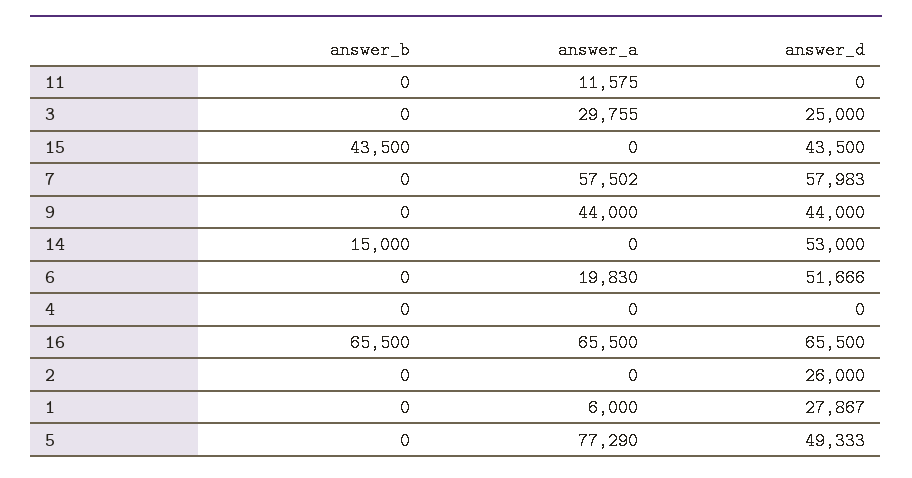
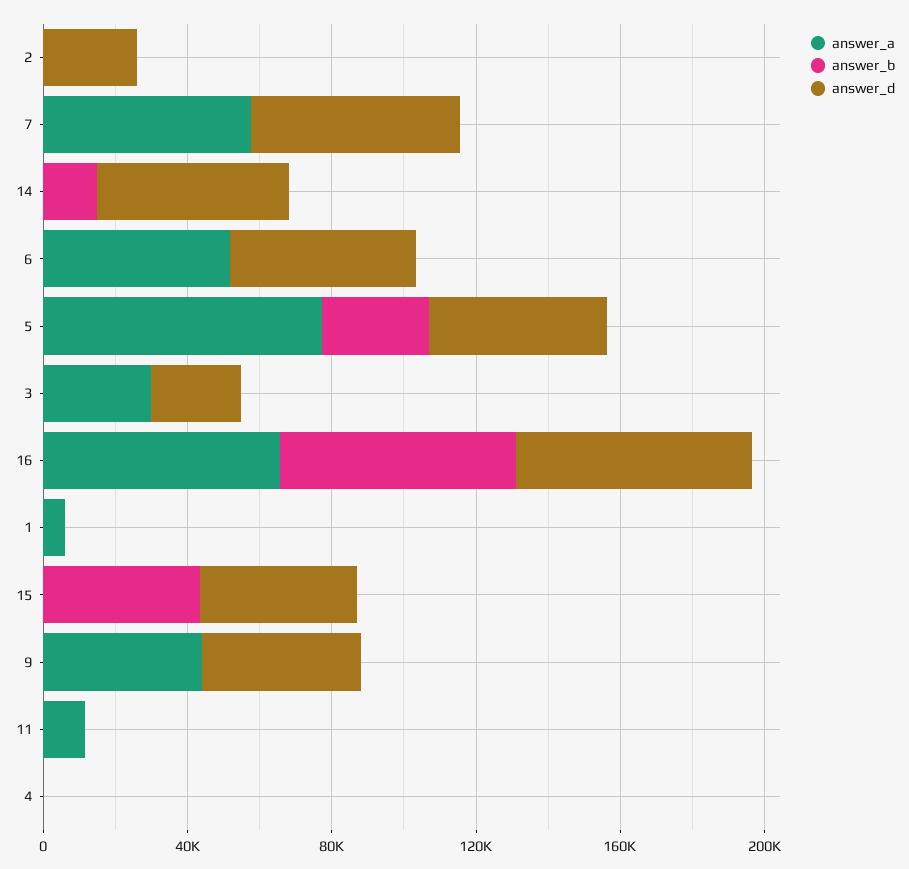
  {
    "answer_b": {
      "11": 0,
      "3": 0,
      "15": 43500,
      "7": 0,
      "9": 0,
      "14": 15000,
      "6": 0,
      "4": 0,
      "16": 65500,
      "2": 0,
      "1": 0,
-     "5": 0
+     "5": 30000
    },
    "answer_a": {
      "11": 11575,
      "3": 29755,
      "15": 0,
      "7": 57502,
      "9": 44000,
      "14": 0,
-     "6": 19830,
+     "6": 50000,
      "4": 0,
      "16": 65500,
      "2": 0,
      "1": 6000,
      "5": 77290
    },
    "answer_d": {
      "11": 0,
      "3": 25000,
      "15": 43500,
      "7": 57983,
      "9": 44000,
      "14": 53000,
      "6": 51666,
      "4": 0,
      "16": 65500,
      "2": 26000,
-     "1": 27867,
+     "1": 0,
      "5": 49333
    }
  }

